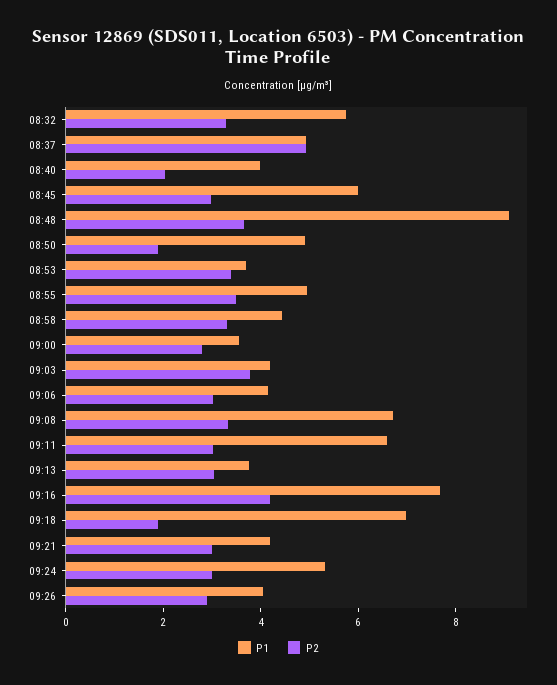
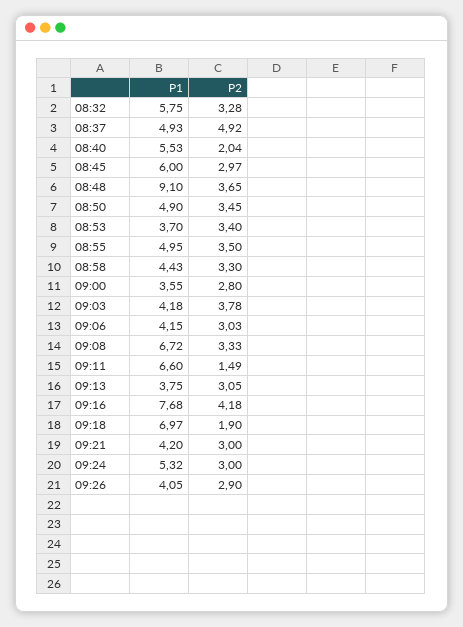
  {
    "P1": {
      "08:32": 5.75,
      "08:37": 4.93,
-     "08:40": 4,
+     "08:40": 5.53,
      "08:45": 6,
      "08:48": 9.1,
      "08:50": 4.9,
      "08:53": 3.7,
      "08:55": 4.95,
      "08:58": 4.43,
      "09:00": 3.55,
      "09:03": 4.18,
      "09:06": 4.15,
      "09:08": 6.72,
      "09:11": 6.6,
      "09:13": 3.75,
      "09:16": 7.68,
      "09:18": 6.97,
      "09:21": 4.2,
      "09:24": 5.32,
      "09:26": 4.05
    },
    "P2": {
      "08:32": 3.28,
      "08:37": 4.92,
      "08:40": 2.04,
      "08:45": 2.97,
      "08:48": 3.65,
-     "08:50": 2,
+     "08:50": 3.45,
      "08:53": 3.4,
      "08:55": 3.5,
      "08:58": 3.3,
      "09:00": 2.8,
      "09:03": 3.78,
      "09:06": 3.03,
      "09:08": 3.33,
-     "09:11": 3,
+     "09:11": 1.49,
      "09:13": 3.05,
      "09:16": 4.18,
      "09:18": 1.9,
      "09:21": 3,
      "09:24": 3,
      "09:26": 2.9
    }
  }

